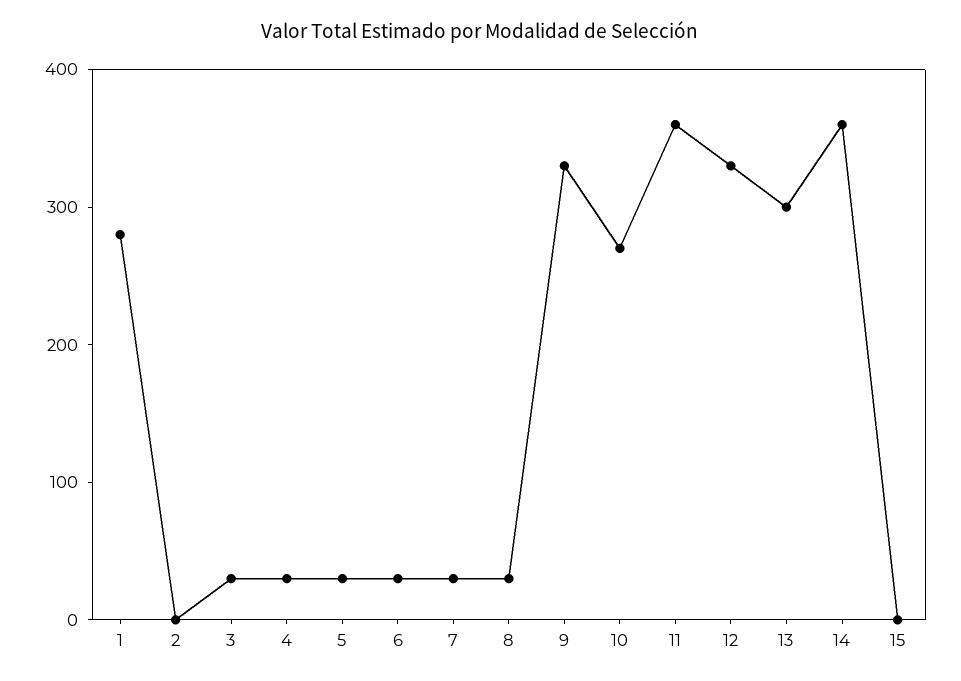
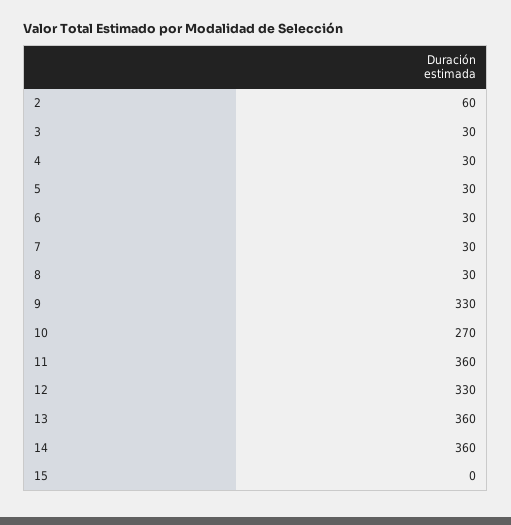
  {
-   "1": 280,
-   "2": 0,
+   "2": 60,
    "3": 30,
    "4": 30,
    "5": 30,
    "6": 30,
    "7": 30,
    "8": 30,
    "9": 330,
    "10": 270,
    "11": 360,
    "12": 330,
-   "13": 300,
+   "13": 360,
    "14": 360,
    "15": 0
  }

